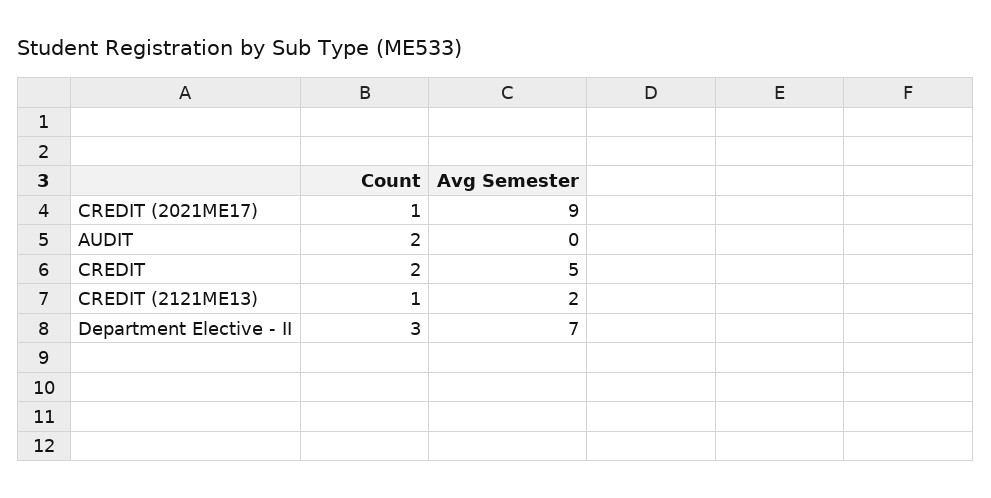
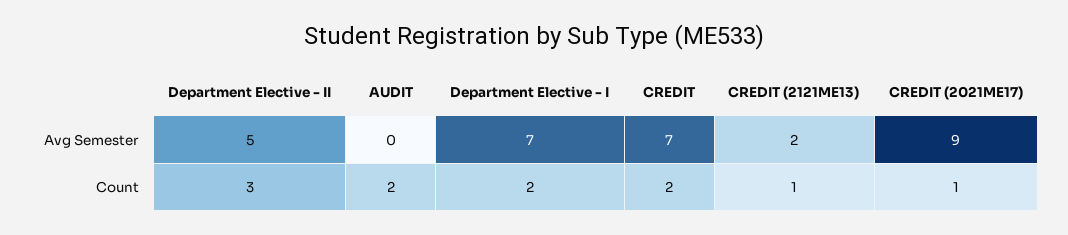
  {
    "Count": {
      "CREDIT (2021ME17)": 1,
      "AUDIT": 2,
      "CREDIT": 2,
      "CREDIT (2121ME13)": 1,
-     "Department Elective - II": 3
+     "Department Elective - II": 3,
+     "Department Elective - I": 2
    },
    "Avg Semester": {
      "CREDIT (2021ME17)": 9,
      "AUDIT": 0,
-     "CREDIT": 5,
+     "CREDIT": 7,
      "CREDIT (2121ME13)": 2,
-     "Department Elective - II": 7
+     "Department Elective - II": 5,
+     "Department Elective - I": 7
    }
  }

